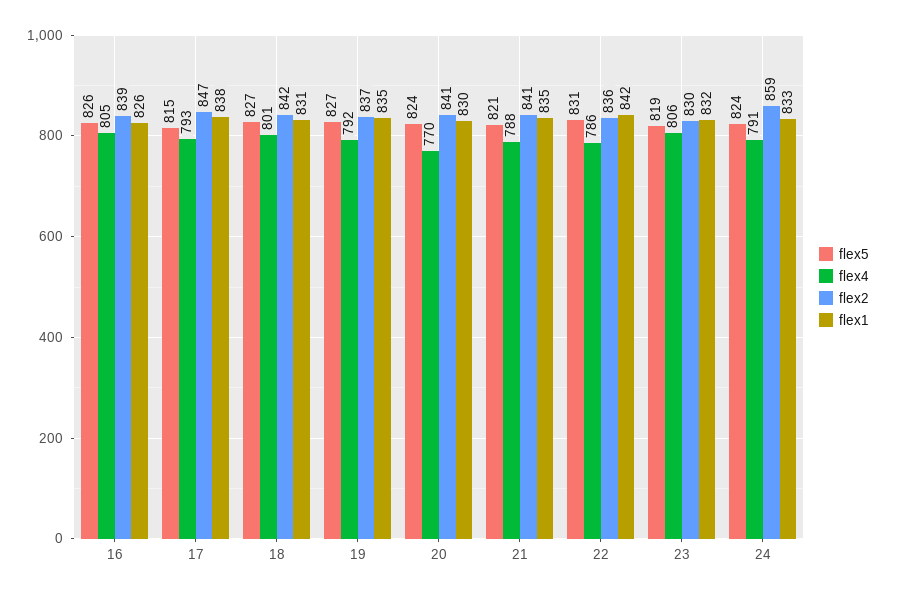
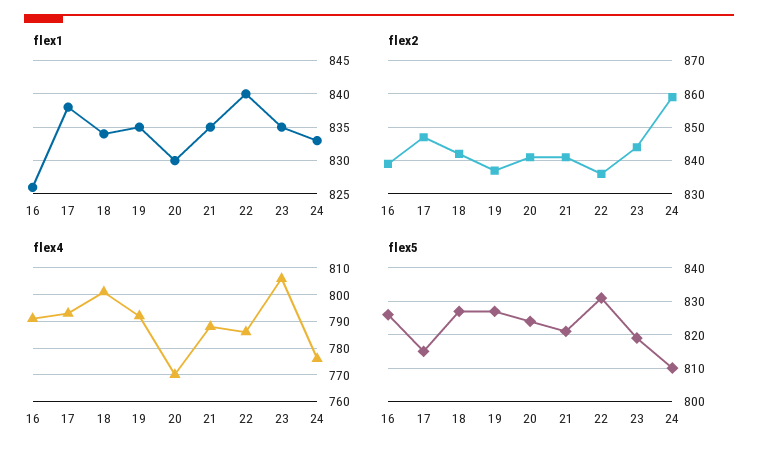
  {
    "flex5": {
      "16": 826,
      "17": 815,
      "18": 827,
      "19": 827,
      "20": 824,
      "21": 821,
      "22": 831,
      "23": 819,
-     "24": 824
+     "24": 810
    },
    "flex4": {
-     "16": 805,
+     "16": 790,
      "17": 793,
      "18": 801,
      "19": 792,
      "20": 770,
      "21": 788,
      "22": 786,
      "23": 806,
-     "24": 791
+     "24": 775
    },
    "flex2": {
      "16": 839,
      "17": 847,
      "18": 842,
      "19": 837,
      "20": 841,
      "21": 841,
      "22": 836,
-     "23": 830,
+     "23": 845,
      "24": 859
    },
    "flex1": {
      "16": 826,
      "17": 838,
-     "18": 831,
+     "18": 834,
      "19": 835,
      "20": 830,
      "21": 835,
-     "22": 842,
+     "22": 840,
-     "23": 832,
+     "23": 835,
      "24": 833
    }
  }

